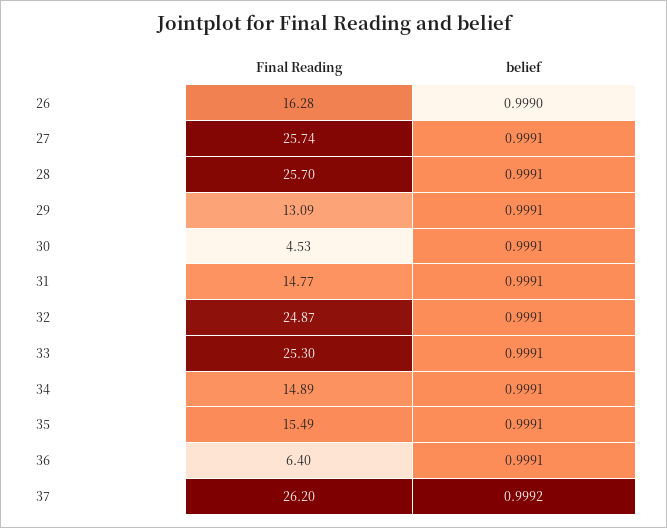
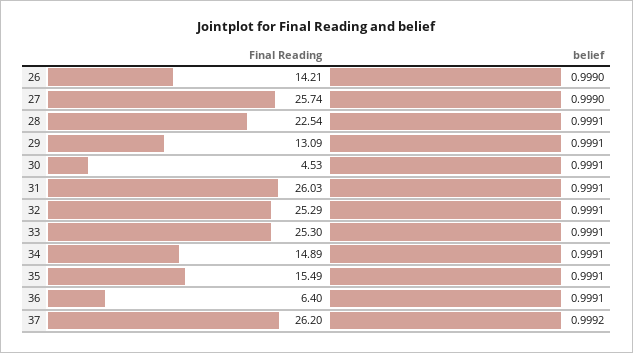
  {
    "Final Reading": {
-     "26": 16.28,
+     "26": 14.21,
      "27": 25.74,
-     "28": 25.7,
+     "28": 22.54,
      "29": 13.09,
      "30": 4.53,
-     "31": 14.77,
+     "31": 26.03,
-     "32": 24.87,
+     "32": 25.29,
      "33": 25.3,
      "34": 14.89,
      "35": 15.49,
      "36": 6.4,
      "37": 26.2
    },
    "belief": {
      "26": 0.999,
-     "27": 0.9991,
+     "27": 0.999,
      "28": 0.9991,
      "29": 0.9991,
      "30": 0.9991,
      "31": 0.9991,
      "32": 0.9991,
      "33": 0.9991,
      "34": 0.9991,
      "35": 0.9991,
      "36": 0.9991,
      "37": 0.9992
    }
  }

